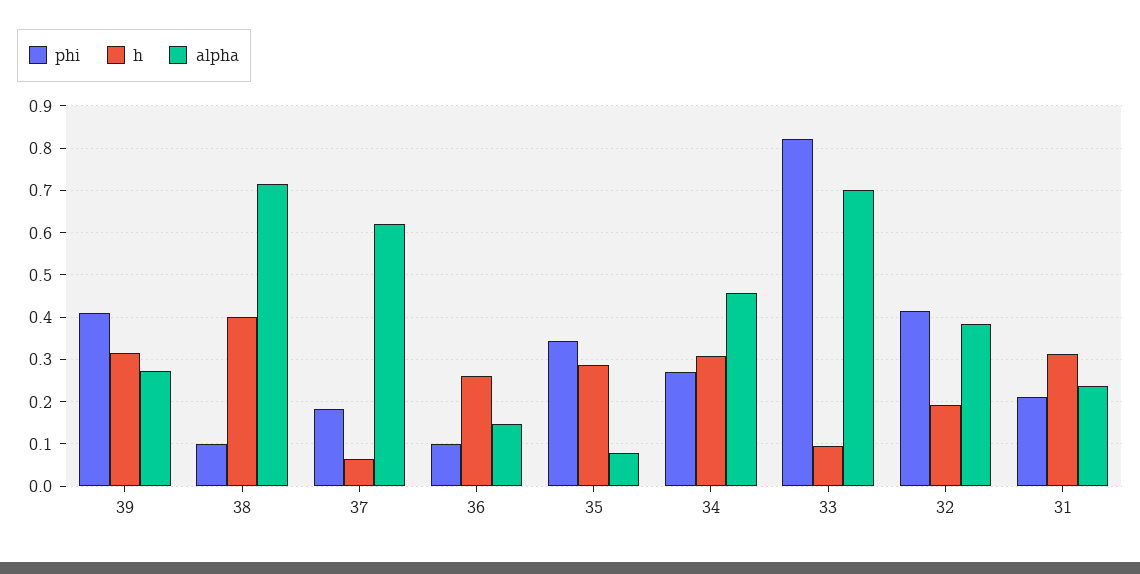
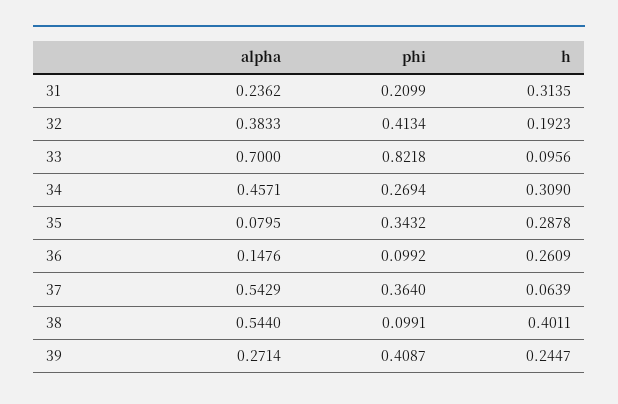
  {
    "phi": {
      "39": 0.4087,
      "38": 0.0991,
-     "37": 0.18,
+     "37": 0.364,
      "36": 0.0992,
      "35": 0.3432,
      "34": 0.2694,
      "33": 0.8218,
      "32": 0.4134,
      "31": 0.2099
    },
    "h": {
-     "39": 0.32,
+     "39": 0.2447,
      "38": 0.4011,
      "37": 0.0639,
      "36": 0.2609,
      "35": 0.2878,
      "34": 0.309,
      "33": 0.0956,
      "32": 0.1923,
      "31": 0.3135
    },
    "alpha": {
      "39": 0.2714,
-     "38": 0.72,
+     "38": 0.544,
-     "37": 0.62,
+     "37": 0.5429,
      "36": 0.1476,
      "35": 0.0795,
      "34": 0.4571,
      "33": 0.7,
      "32": 0.3833,
      "31": 0.2362
    }
  }

